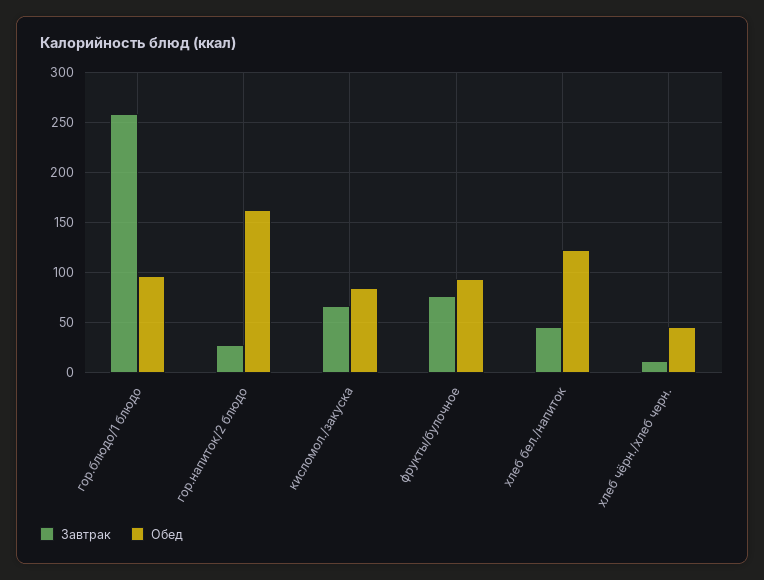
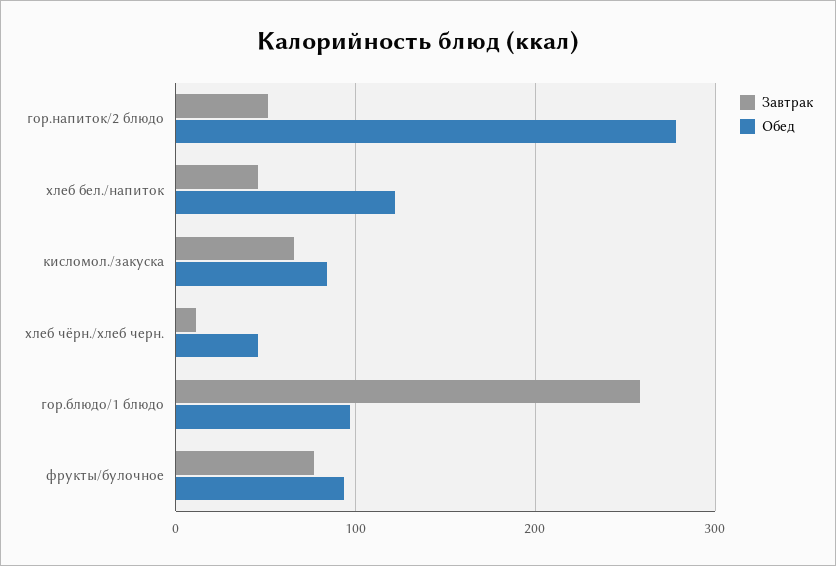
  {
    "Завтрак": {
      "гор.блюдо/1 блюдо": 260,
-     "гор.напиток/2 блюдо": 30,
+     "гор.напиток/2 блюдо": 50,
      "кисломол./закуска": 70,
      "фрукты/булочное": 80,
      "хлеб бел./напиток": 50,
      "хлеб чёрн./хлеб черн.": 10
    },
    "Обед": {
      "гор.блюдо/1 блюдо": 100,
-     "гор.напиток/2 блюдо": 160,
+     "гор.напиток/2 блюдо": 280,
      "кисломол./закуска": 80,
      "фрукты/булочное": 90,
      "хлеб бел./напиток": 120,
      "хлеб чёрн./хлеб черн.": 50
    }
  }

